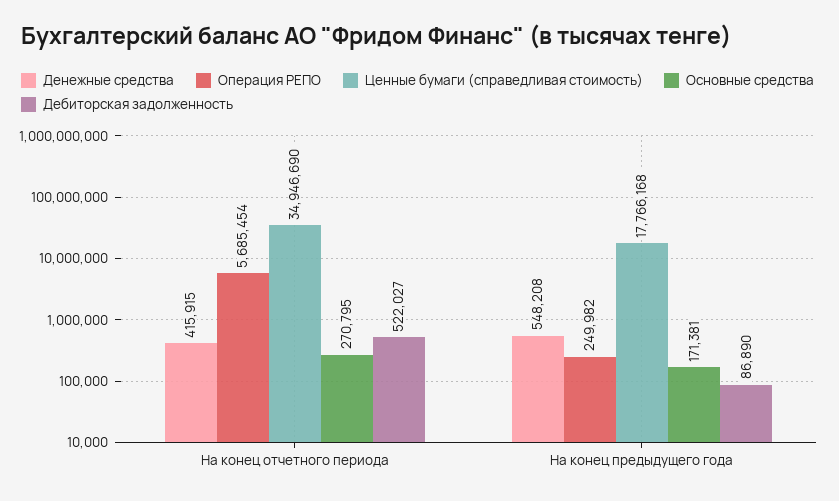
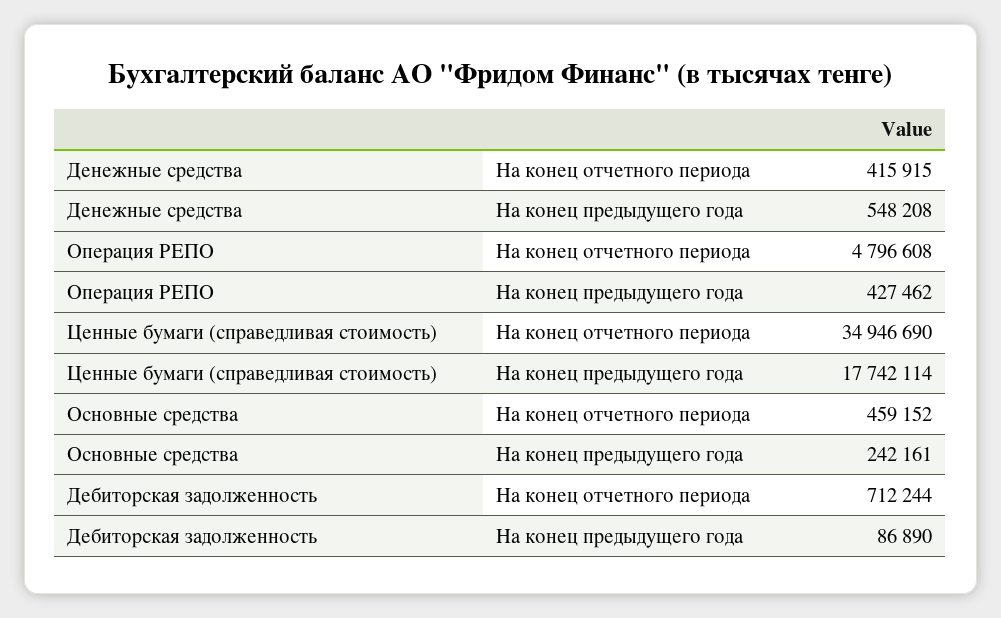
  {
    "Денежные средства": {
      "На конец отчетного периода": 415915,
      "На конец предыдущего года": 548208
    },
    "Операция РЕПО": {
-     "На конец отчетного периода": 5685454,
+     "На конец отчетного периода": 4796608,
-     "На конец предыдущего года": 249982
+     "На конец предыдущего года": 427462
    },
    "Ценные бумаги (справедливая стоимость)": {
      "На конец отчетного периода": 34946690,
-     "На конец предыдущего года": 17766168
+     "На конец предыдущего года": 17742114
    },
    "Основные средства": {
-     "На конец отчетного периода": 270795,
+     "На конец отчетного периода": 459152,
-     "На конец предыдущего года": 171381
+     "На конец предыдущего года": 242161
    },
    "Дебиторская задолженность": {
-     "На конец отчетного периода": 522027,
+     "На конец отчетного периода": 712244,
      "На конец предыдущего года": 86890
    }
  }

